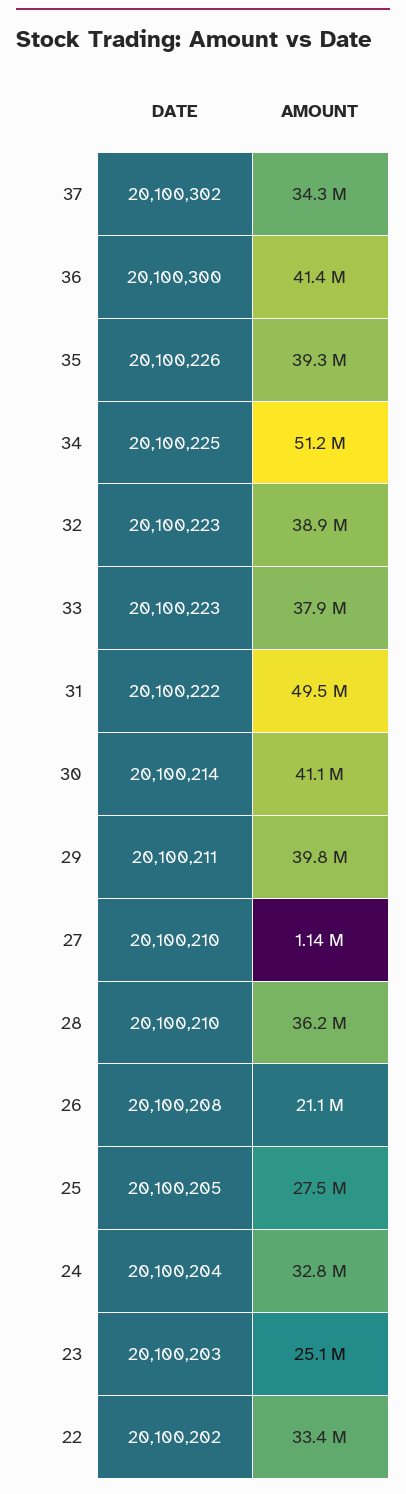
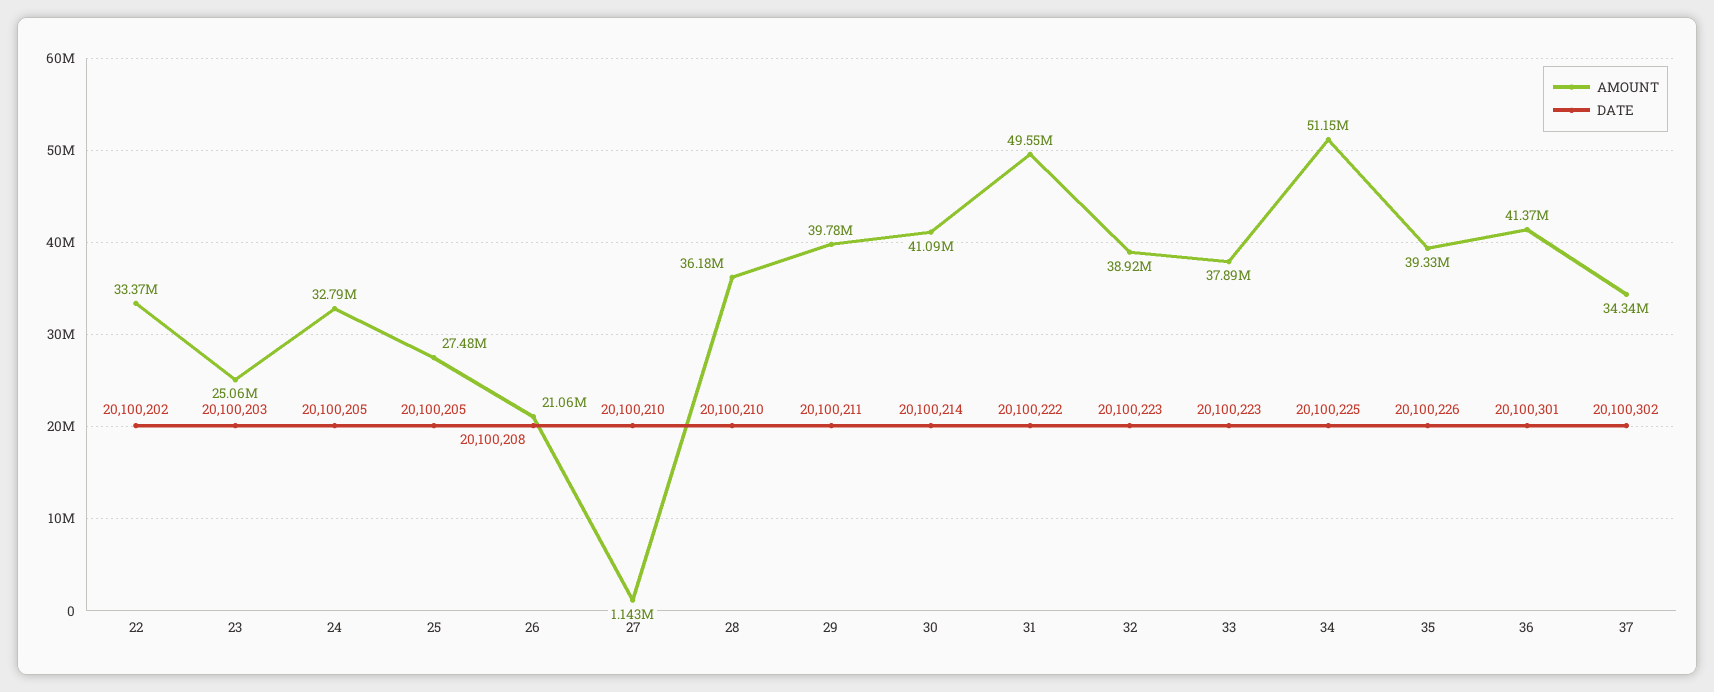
  {
    "DATE": {
      "37": 20100302,
-     "36": 20100300,
+     "36": 20100301,
      "35": 20100226,
      "34": 20100225,
      "32": 20100223,
      "33": 20100223,
      "31": 20100222,
      "30": 20100214,
      "29": 20100211,
      "27": 20100210,
      "28": 20100210,
      "26": 20100208,
      "25": 20100205,
-     "24": 20100204,
+     "24": 20100205,
      "23": 20100203,
      "22": 20100202
    },
    "AMOUNT": {
      "37": 34340000,
      "36": 41370000,
      "35": 39330000,
      "34": 51150000,
      "32": 38920000,
      "33": 37890000,
      "31": 49550000,
      "30": 41090000,
      "29": 39780000,
      "27": 1143000,
      "28": 36180000,
      "26": 21060000,
      "25": 27480000,
      "24": 32790000,
      "23": 25060000,
      "22": 33370000
    }
  }

